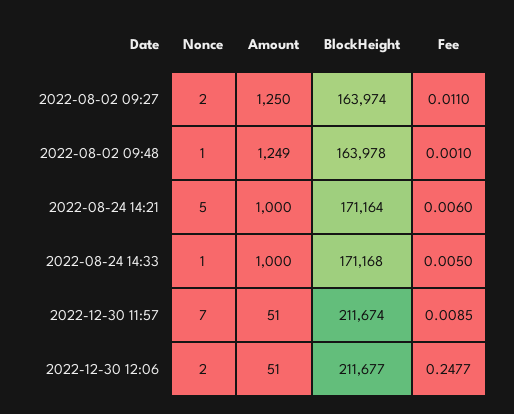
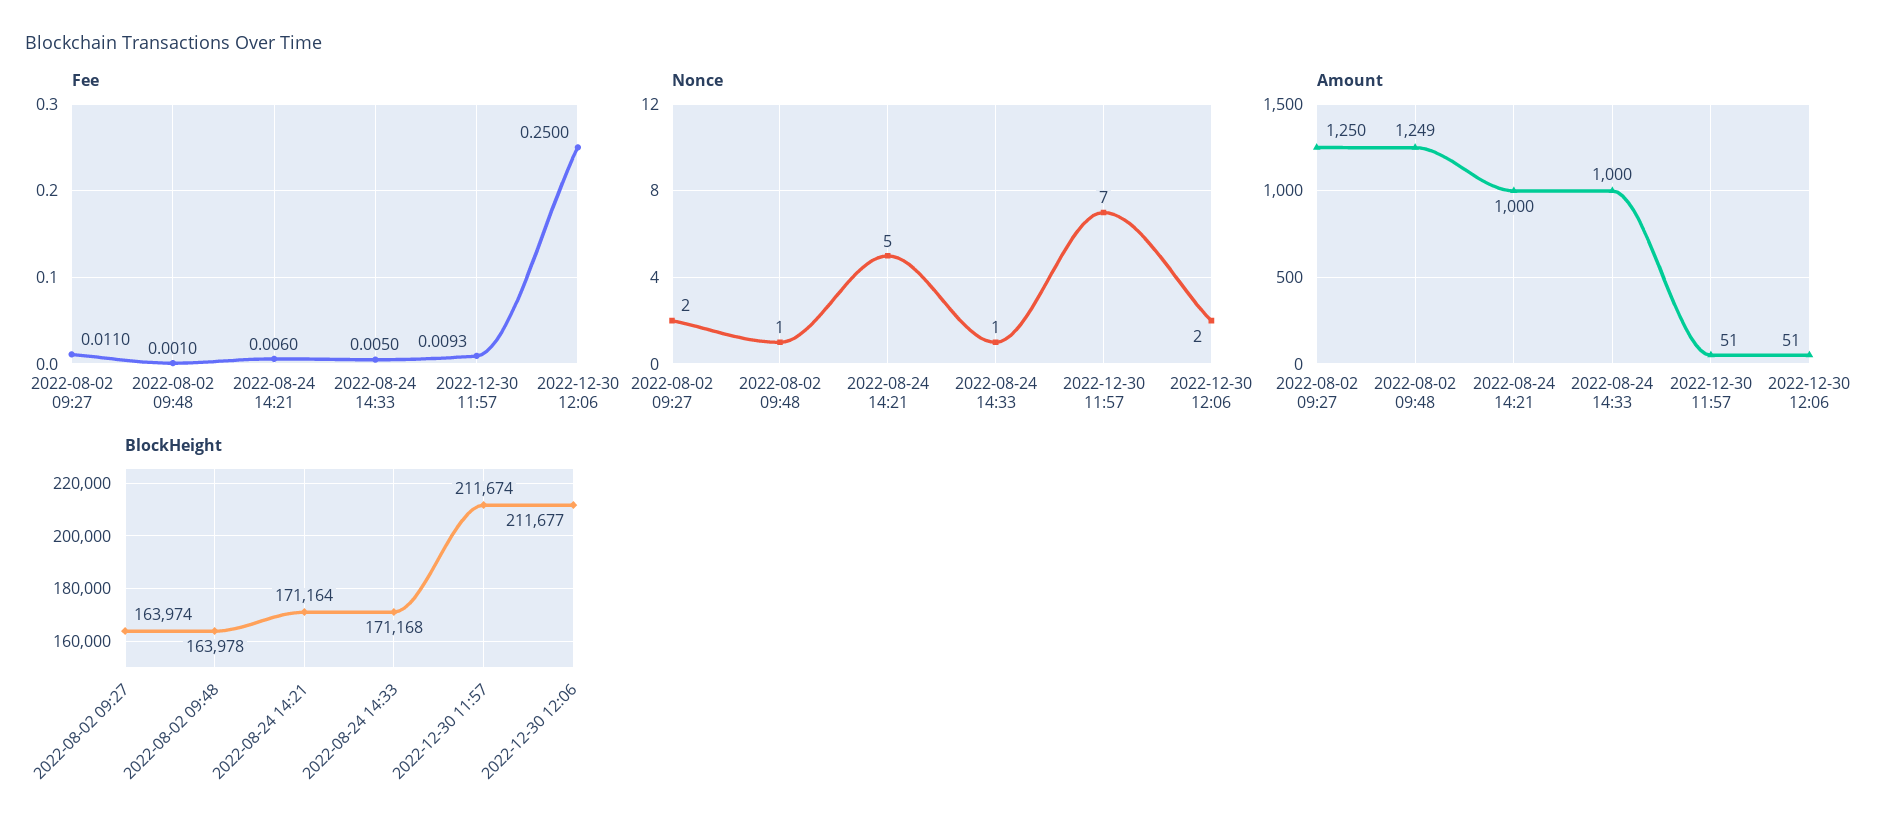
  {
    "Nonce": {
      "2022-08-02 09:27": 2,
      "2022-08-02 09:48": 1,
      "2022-08-24 14:21": 5,
      "2022-08-24 14:33": 1,
      "2022-12-30 11:57": 7,
      "2022-12-30 12:06": 2
    },
    "Amount": {
      "2022-08-02 09:27": 1250,
      "2022-08-02 09:48": 1249,
      "2022-08-24 14:21": 1000,
      "2022-08-24 14:33": 1000,
      "2022-12-30 11:57": 51,
      "2022-12-30 12:06": 51
    },
    "BlockHeight": {
      "2022-08-02 09:27": 163974,
      "2022-08-02 09:48": 163978,
      "2022-08-24 14:21": 171164,
      "2022-08-24 14:33": 171168,
      "2022-12-30 11:57": 211674,
      "2022-12-30 12:06": 211677
    },
    "Fee": {
      "2022-08-02 09:27": 0.011,
      "2022-08-02 09:48": 0.001,
      "2022-08-24 14:21": 0.006,
      "2022-08-24 14:33": 0.005,
-     "2022-12-30 11:57": 0.0085,
+     "2022-12-30 11:57": 0.0093,
-     "2022-12-30 12:06": 0.2477
+     "2022-12-30 12:06": 0.25
    }
  }

